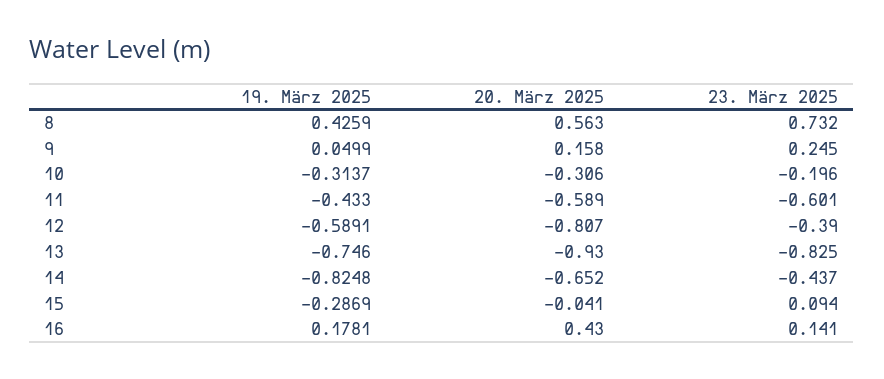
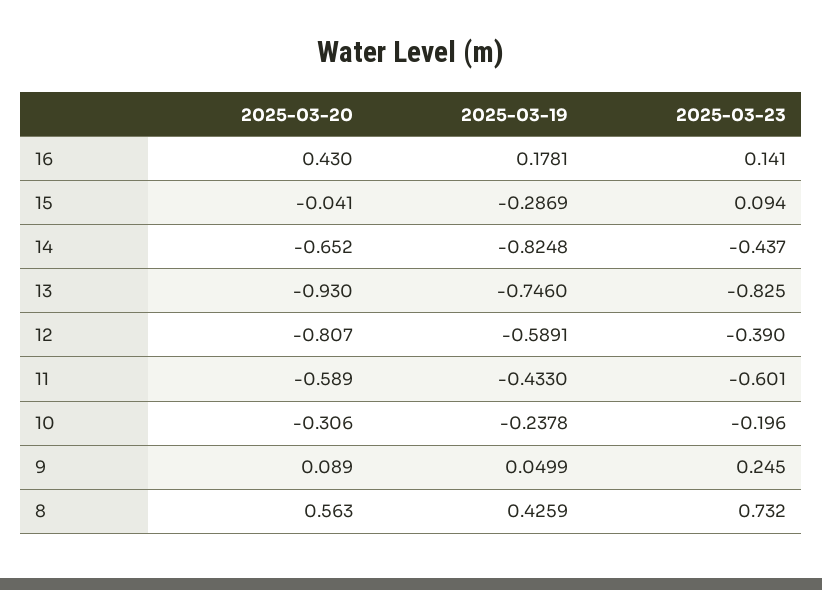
  {
    "19. März 2025": {
      "8": 0.4259,
      "9": 0.0499,
-     "10": -0.3137,
+     "10": -0.2378,
      "11": -0.433,
      "12": -0.5891,
      "13": -0.746,
      "14": -0.8248,
      "15": -0.2869,
      "16": 0.1781
    },
    "20. März 2025": {
      "8": 0.563,
-     "9": 0.158,
+     "9": 0.089,
      "10": -0.306,
      "11": -0.589,
      "12": -0.807,
      "13": -0.93,
      "14": -0.652,
      "15": -0.041,
      "16": 0.43
    },
    "23. März 2025": {
      "8": 0.732,
      "9": 0.245,
      "10": -0.196,
      "11": -0.601,
      "12": -0.39,
      "13": -0.825,
      "14": -0.437,
      "15": 0.094,
      "16": 0.141
    }
  }

